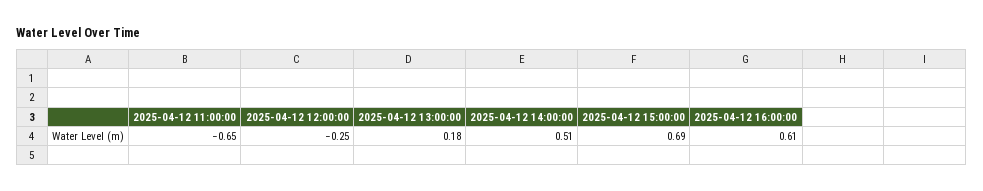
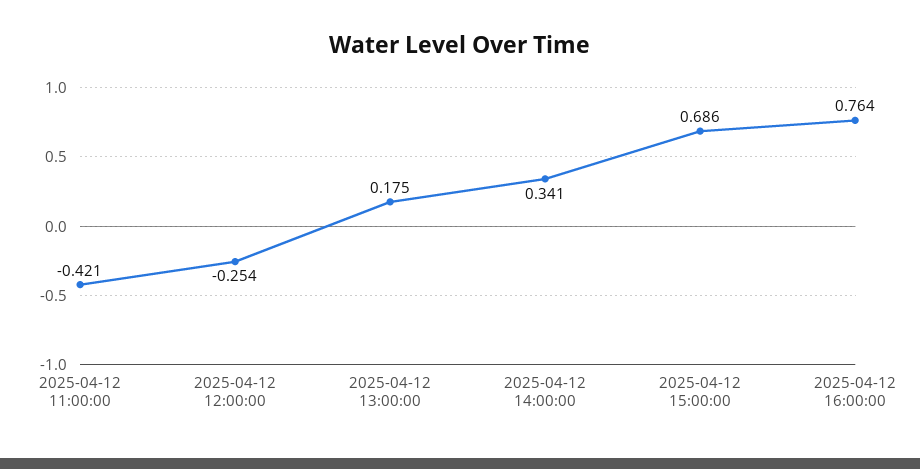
  {
-   "2025-04-12 11:00:00": -0.65,
+   "2025-04-12 11:00:00": -0.421,
    "2025-04-12 12:00:00": -0.254,
    "2025-04-12 13:00:00": 0.175,
-   "2025-04-12 14:00:00": 0.51,
+   "2025-04-12 14:00:00": 0.341,
    "2025-04-12 15:00:00": 0.686,
-   "2025-04-12 16:00:00": 0.61
+   "2025-04-12 16:00:00": 0.764
  }

